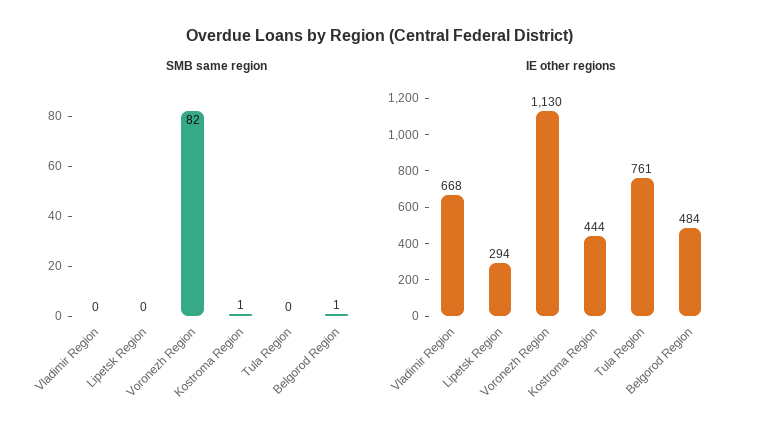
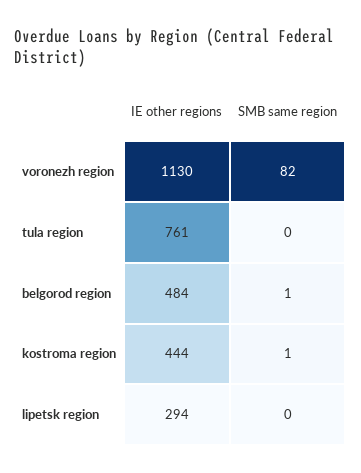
  {
    "SMB same region": {
-     "Vladimir Region": 0,
      "Lipetsk Region": 0,
      "Voronezh Region": 82,
      "Kostroma Region": 1,
      "Tula Region": 0,
      "Belgorod Region": 1
    },
    "IE other regions": {
-     "Vladimir Region": 668,
      "Lipetsk Region": 294,
      "Voronezh Region": 1130,
      "Kostroma Region": 444,
      "Tula Region": 761,
      "Belgorod Region": 484
    }
  }

